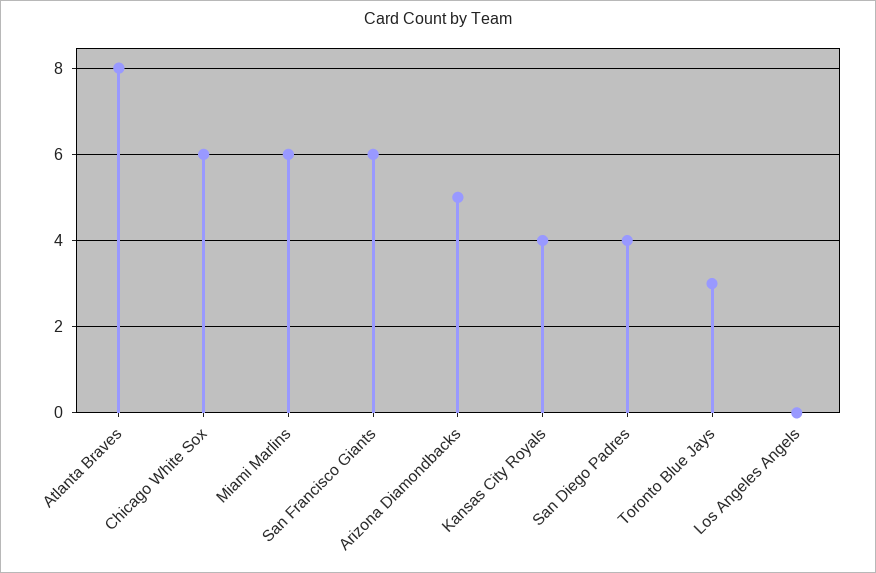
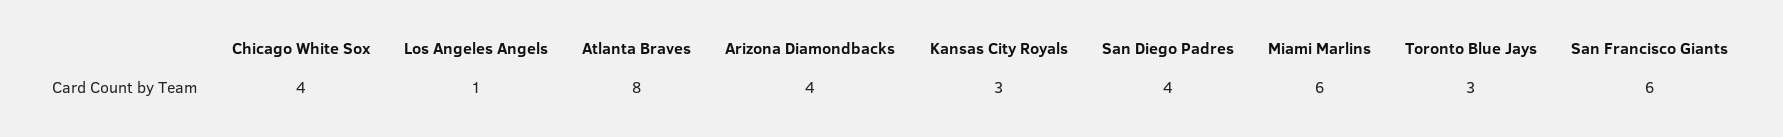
  {
    "Atlanta Braves": 8,
-   "Chicago White Sox": 6,
+   "Chicago White Sox": 4,
    "Miami Marlins": 6,
    "San Francisco Giants": 6,
-   "Arizona Diamondbacks": 5,
+   "Arizona Diamondbacks": 4,
-   "Kansas City Royals": 4,
+   "Kansas City Royals": 3,
    "San Diego Padres": 4,
    "Toronto Blue Jays": 3,
-   "Los Angeles Angels": 0
+   "Los Angeles Angels": 1
  }

